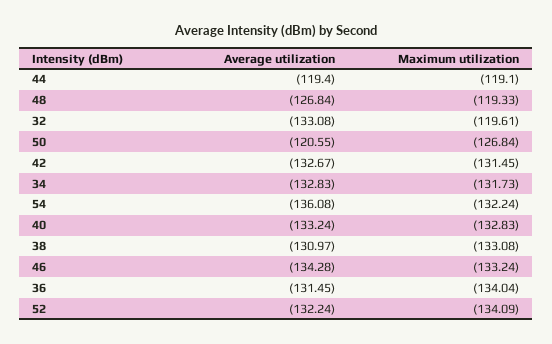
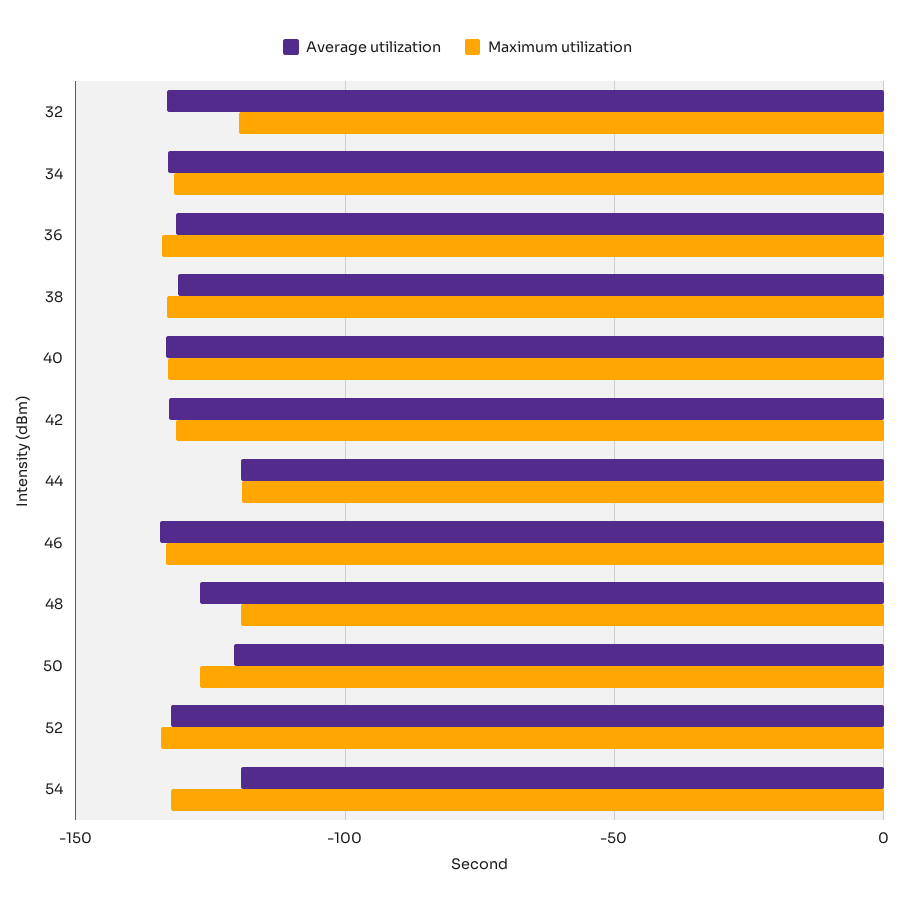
  {
    "Average utilization": {
      "44": -119.4,
      "48": -126.84,
      "32": -133.08,
      "50": -120.55,
      "42": -132.67,
      "34": -132.83,
-     "54": -136.08,
+     "54": -120,
      "40": -133.24,
      "38": -130.97,
      "46": -134.28,
      "36": -131.45,
      "52": -132.24
    },
    "Maximum utilization": {
      "44": -119.1,
      "48": -119.33,
      "32": -119.61,
      "50": -126.84,
      "42": -131.45,
      "34": -131.73,
      "54": -132.24,
      "40": -132.83,
      "38": -133.08,
      "46": -133.24,
      "36": -134.04,
      "52": -134.09
    }
  }

